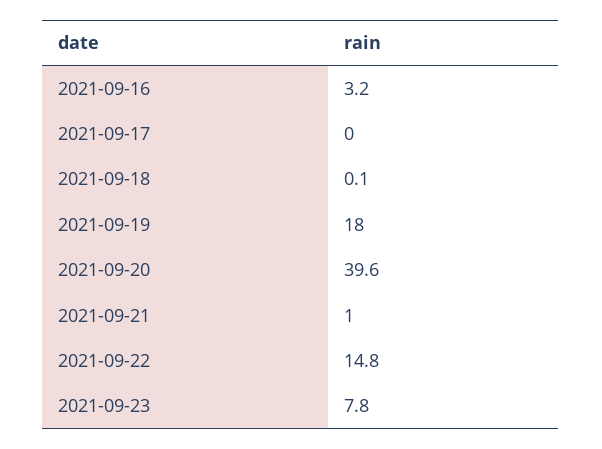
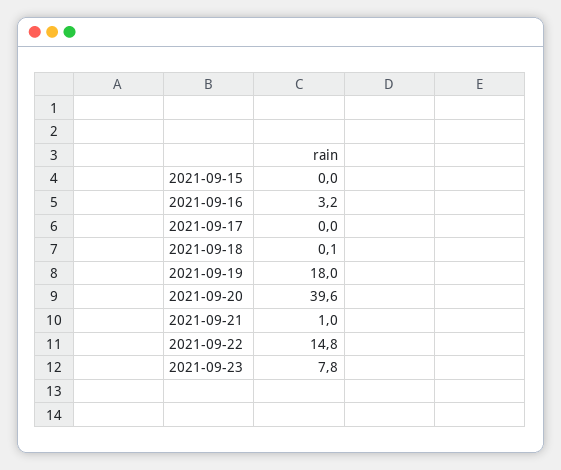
  {
    "2021-09-16": 3.2,
    "2021-09-17": 0,
    "2021-09-18": 0.1,
    "2021-09-19": 18,
    "2021-09-20": 39.6,
    "2021-09-21": 1,
    "2021-09-22": 14.8,
-   "2021-09-23": 7.8
+   "2021-09-23": 7.8,
+   "2021-09-15": 0
  }

